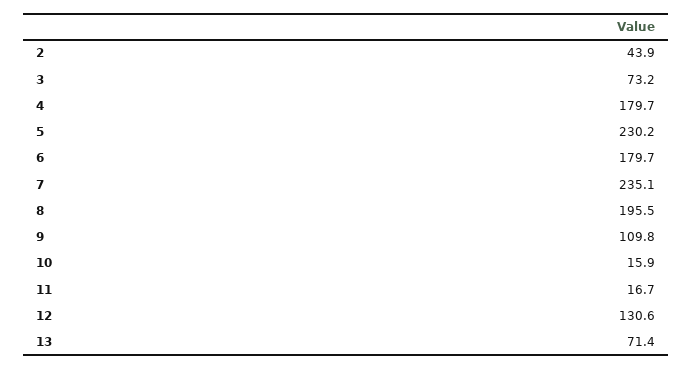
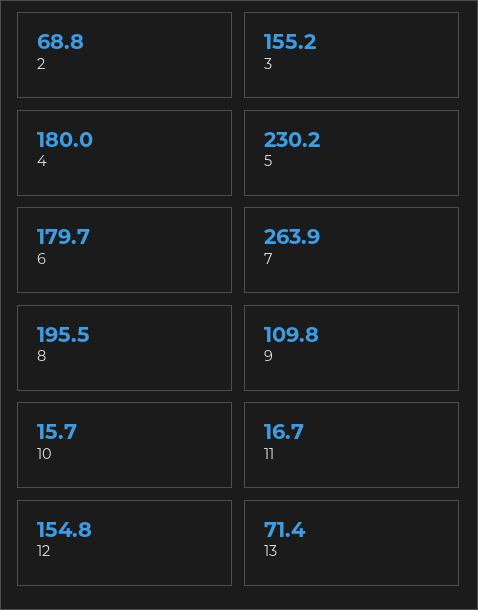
  {
-   "2": 43.9,
+   "2": 68.8,
-   "3": 73.2,
+   "3": 155.2,
-   "4": 179.7,
+   "4": 180,
    "5": 230.2,
    "6": 179.7,
-   "7": 235.1,
+   "7": 263.9,
    "8": 195.5,
    "9": 109.8,
-   "10": 15.9,
+   "10": 15.7,
    "11": 16.7,
-   "12": 130.6,
+   "12": 154.8,
    "13": 71.4
  }

